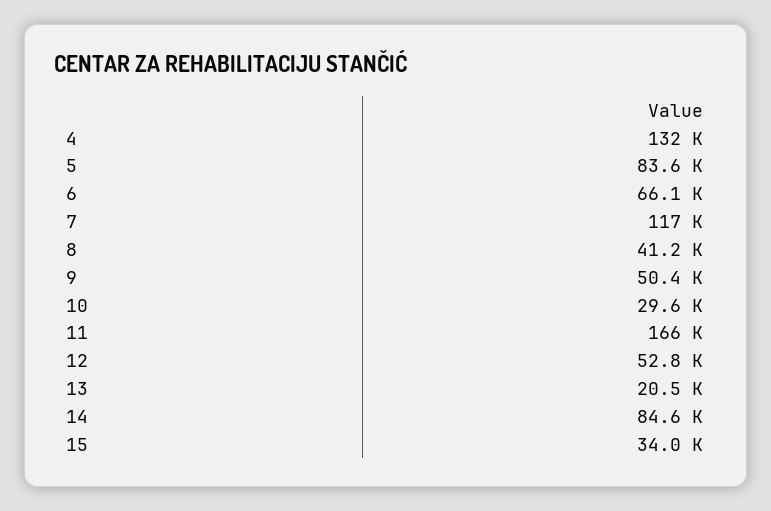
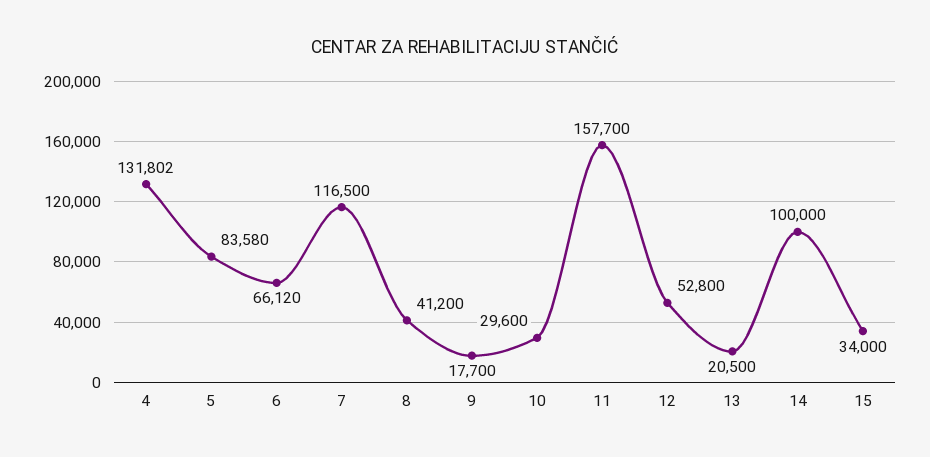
  {
    "4": 131802,
    "5": 83580,
    "6": 66120,
    "7": 116500,
    "8": 41200,
-   "9": 50400,
+   "9": 17700,
    "10": 29600,
-   "11": 166000,
+   "11": 157700,
    "12": 52800,
    "13": 20500,
-   "14": 84600,
+   "14": 100000,
    "15": 34000
  }

